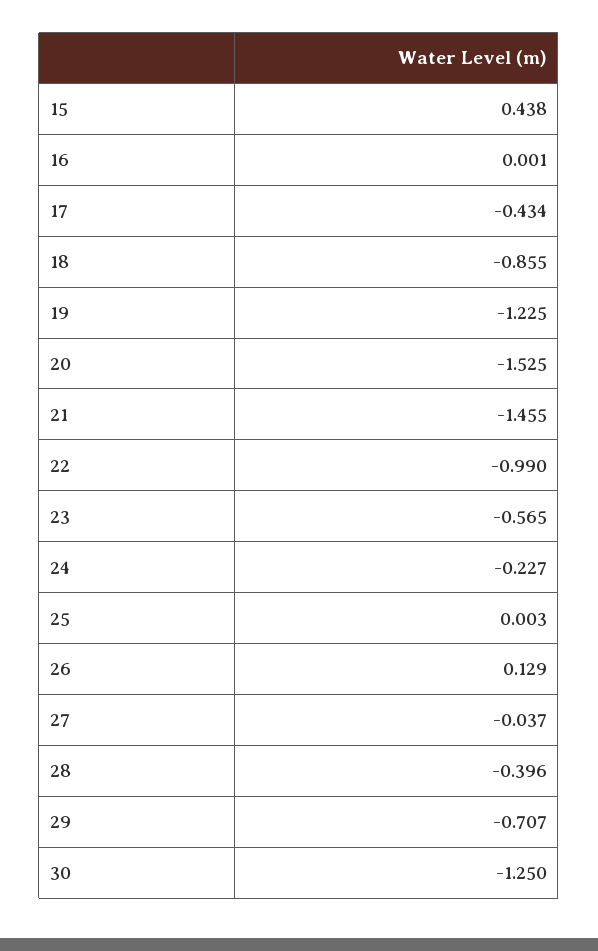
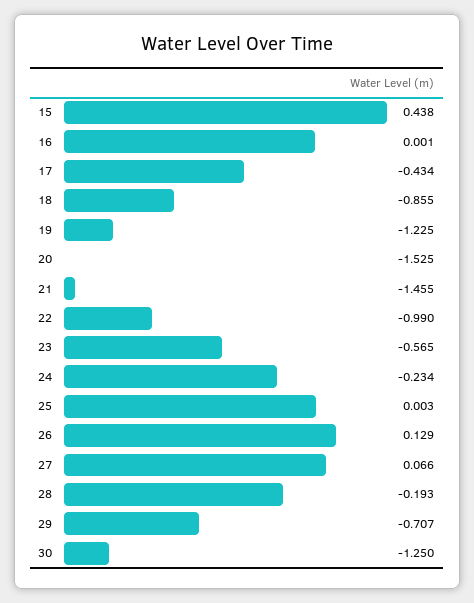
  {
    "15": 0.438,
    "16": 0.001,
    "17": -0.434,
    "18": -0.855,
    "19": -1.225,
    "20": -1.525,
    "21": -1.455,
    "22": -0.99,
    "23": -0.565,
-   "24": -0.227,
+   "24": -0.234,
    "25": 0.003,
    "26": 0.129,
-   "27": -0.037,
+   "27": 0.066,
-   "28": -0.396,
+   "28": -0.193,
    "29": -0.707,
    "30": -1.25
  }

